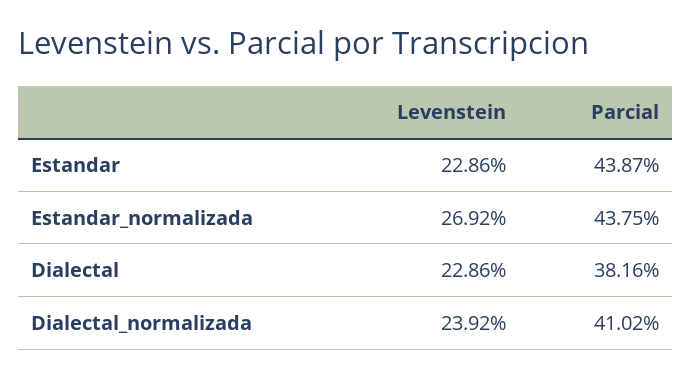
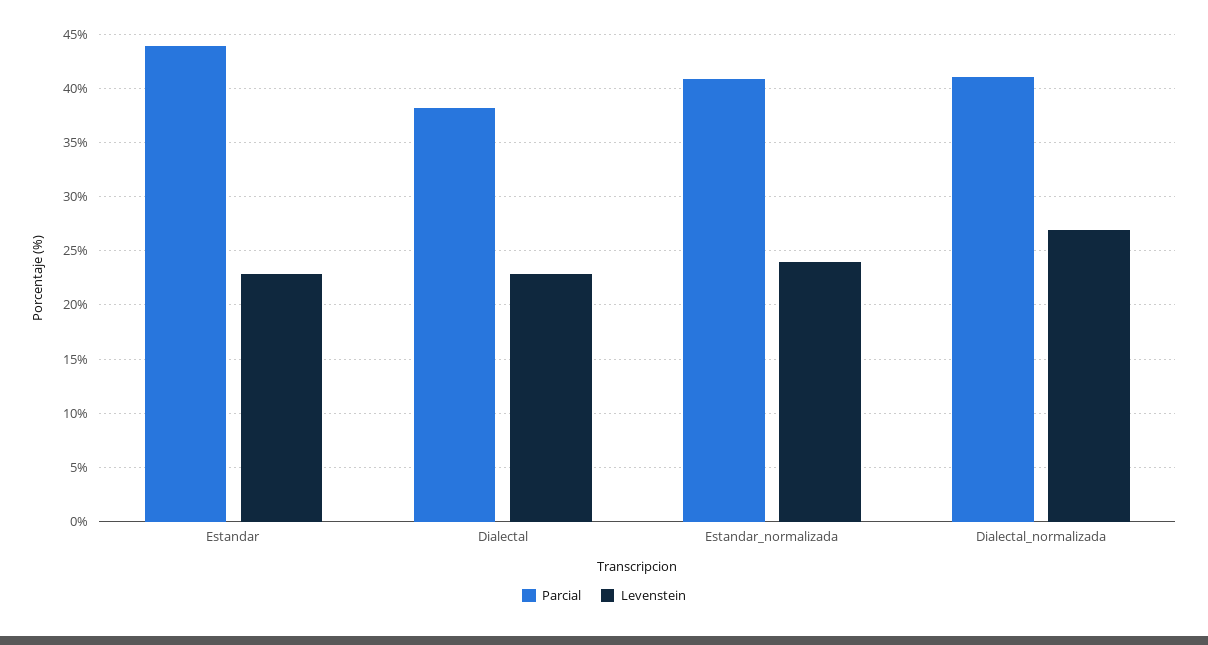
  {
    "Levenstein": {
      "Estandar": 22.86,
-     "Estandar_normalizada": 26.92,
+     "Estandar_normalizada": 24,
      "Dialectal": 22.86,
-     "Dialectal_normalizada": 23.92
+     "Dialectal_normalizada": 27
    },
    "Parcial": {
      "Estandar": 43.87,
-     "Estandar_normalizada": 43.75,
+     "Estandar_normalizada": 41,
      "Dialectal": 38.16,
      "Dialectal_normalizada": 41.02
    }
  }

